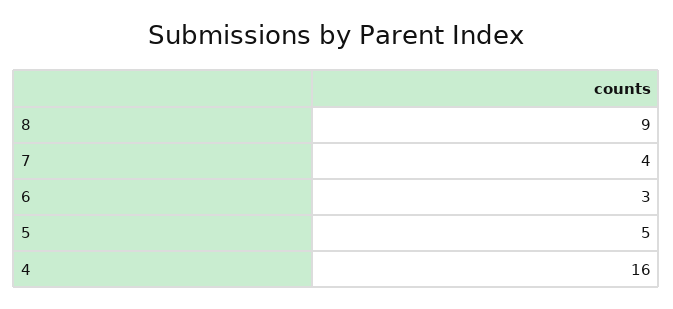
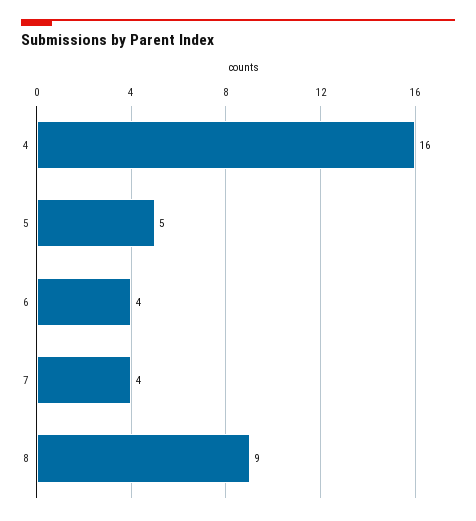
  {
    "8": 9,
    "7": 4,
-   "6": 3,
+   "6": 4,
    "5": 5,
    "4": 16
  }

